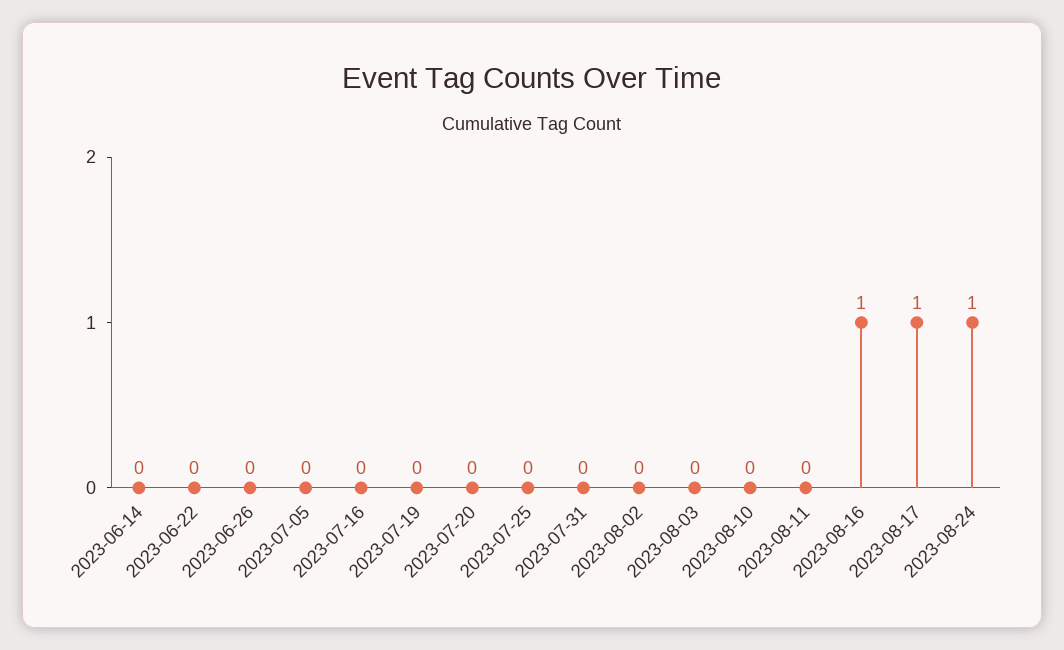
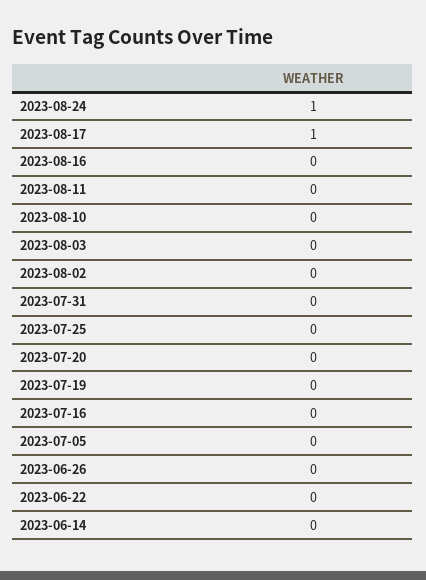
  {
    "2023-06-14": 0,
    "2023-06-22": 0,
    "2023-06-26": 0,
    "2023-07-05": 0,
    "2023-07-16": 0,
    "2023-07-19": 0,
    "2023-07-20": 0,
    "2023-07-25": 0,
    "2023-07-31": 0,
    "2023-08-02": 0,
    "2023-08-03": 0,
    "2023-08-10": 0,
    "2023-08-11": 0,
-   "2023-08-16": 1,
+   "2023-08-16": 0,
    "2023-08-17": 1,
    "2023-08-24": 1
  }

